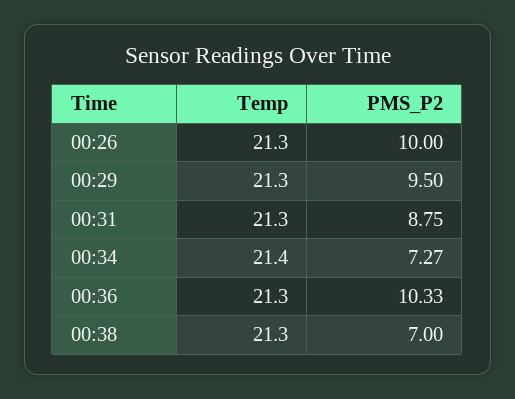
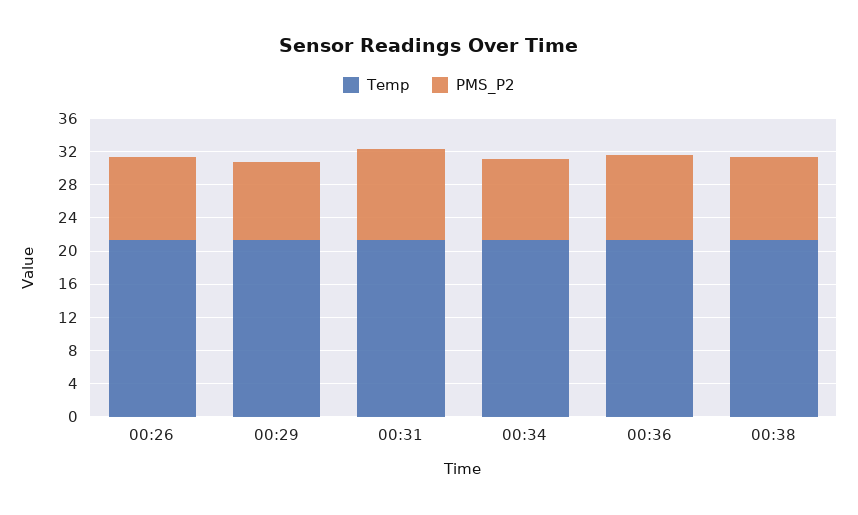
  {
    "Temp": {
      "00:26": 21.3,
      "00:29": 21.3,
      "00:31": 21.3,
      "00:34": 21.4,
      "00:36": 21.3,
      "00:38": 21.3
    },
    "PMS_P2": {
      "00:26": 10,
      "00:29": 9.5,
-     "00:31": 8.75,
+     "00:31": 11,
-     "00:34": 7.27,
+     "00:34": 10,
      "00:36": 10.33,
-     "00:38": 7
+     "00:38": 10
    }
  }

